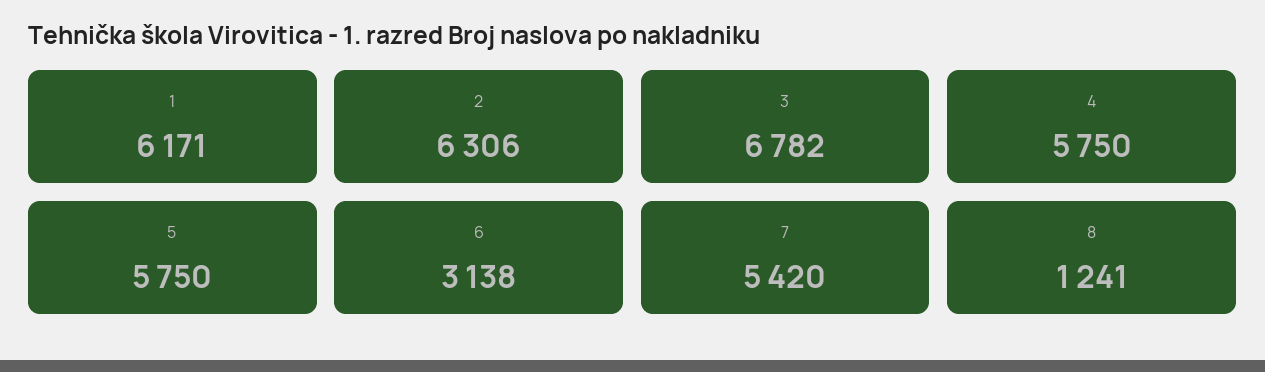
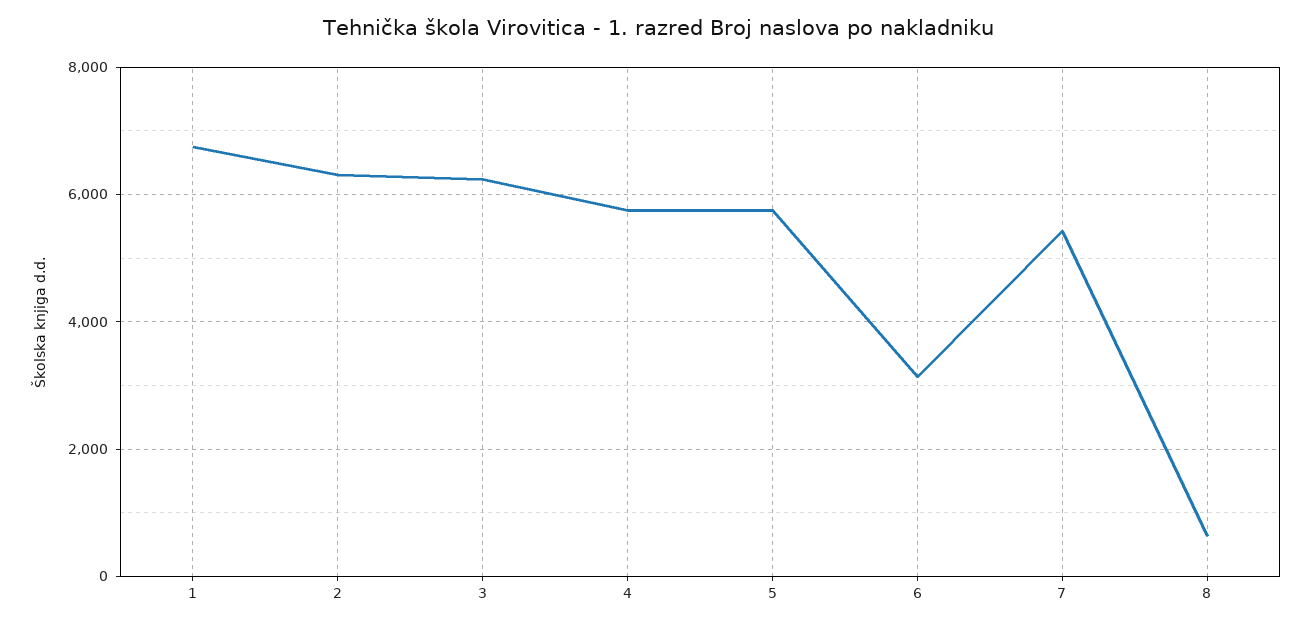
  {
-   "1": 6171,
+   "1": 6800,
    "2": 6306,
-   "3": 6782,
+   "3": 6200,
    "4": 5750,
    "5": 5750,
    "6": 3138,
    "7": 5420,
-   "8": 1241
+   "8": 600
  }

